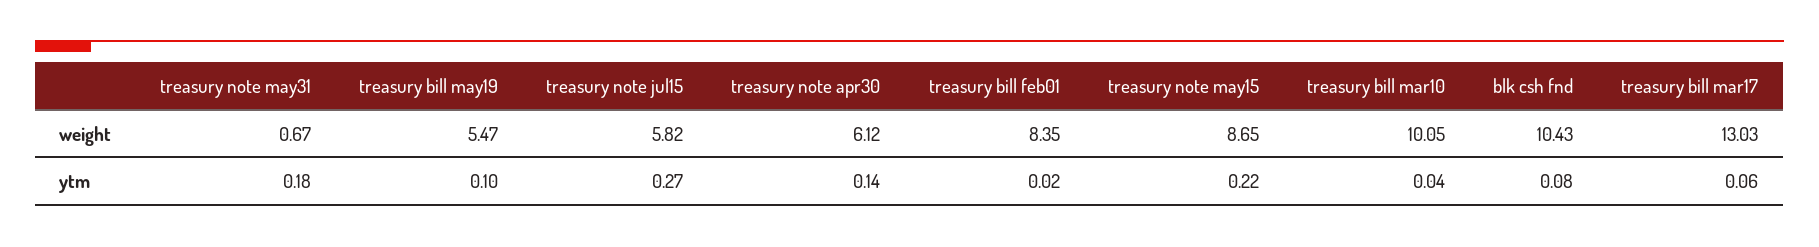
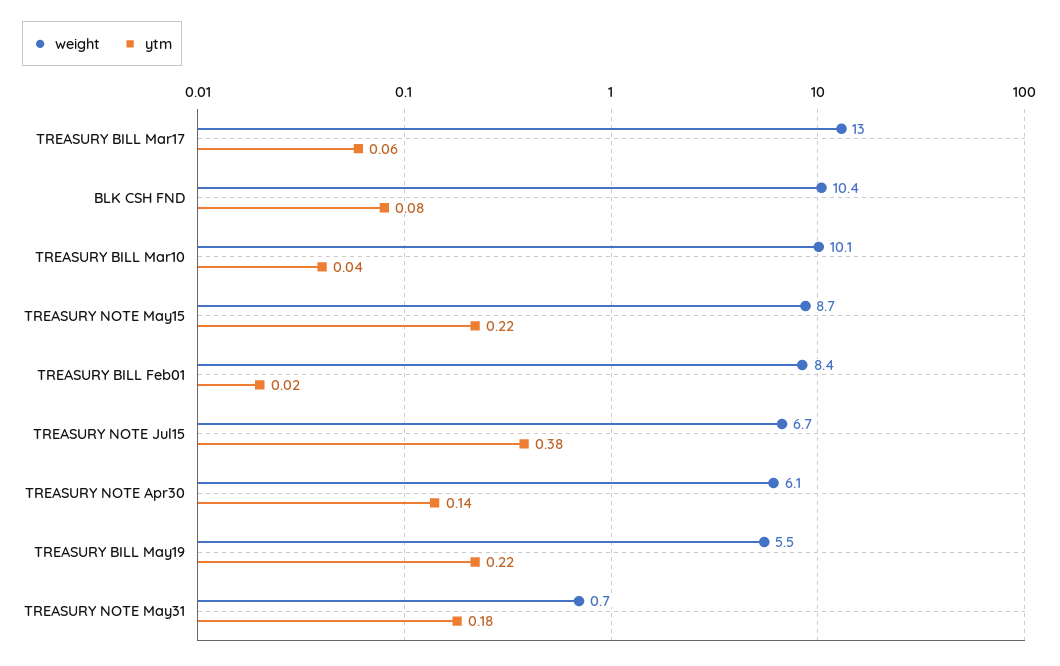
  {
    "weight": {
      "treasury note may31": 0.67,
      "treasury bill may19": 5.47,
-     "treasury note jul15": 5.82,
+     "treasury note jul15": 6.7,
      "treasury note apr30": 6.12,
      "treasury bill feb01": 8.35,
      "treasury note may15": 8.65,
      "treasury bill mar10": 10.05,
      "blk csh fnd": 10.43,
      "treasury bill mar17": 13.03
    },
    "ytm": {
      "treasury note may31": 0.18,
-     "treasury bill may19": 0.1,
+     "treasury bill may19": 0.22,
-     "treasury note jul15": 0.27,
+     "treasury note jul15": 0.38,
      "treasury note apr30": 0.14,
      "treasury bill feb01": 0.02,
      "treasury note may15": 0.22,
      "treasury bill mar10": 0.04,
      "blk csh fnd": 0.08,
      "treasury bill mar17": 0.06
    }
  }

